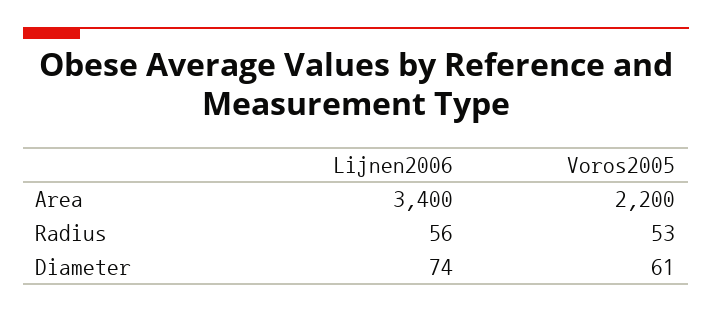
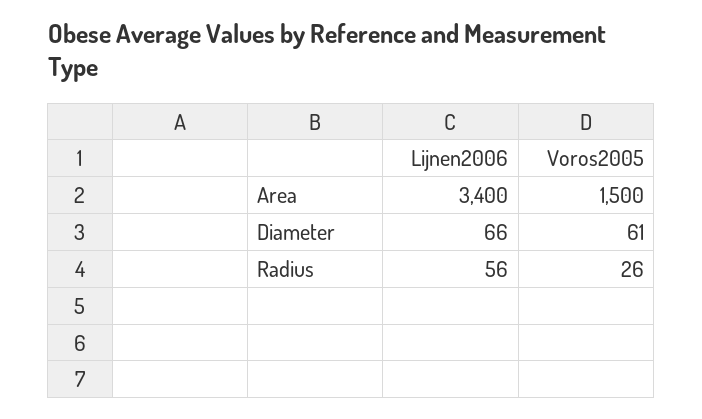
  {
    "Lijnen2006": {
      "Area": 3400,
      "Radius": 56,
-     "Diameter": 74
+     "Diameter": 66
    },
    "Voros2005": {
-     "Area": 2200,
+     "Area": 1500,
-     "Radius": 53,
+     "Radius": 26,
      "Diameter": 61
    }
  }

